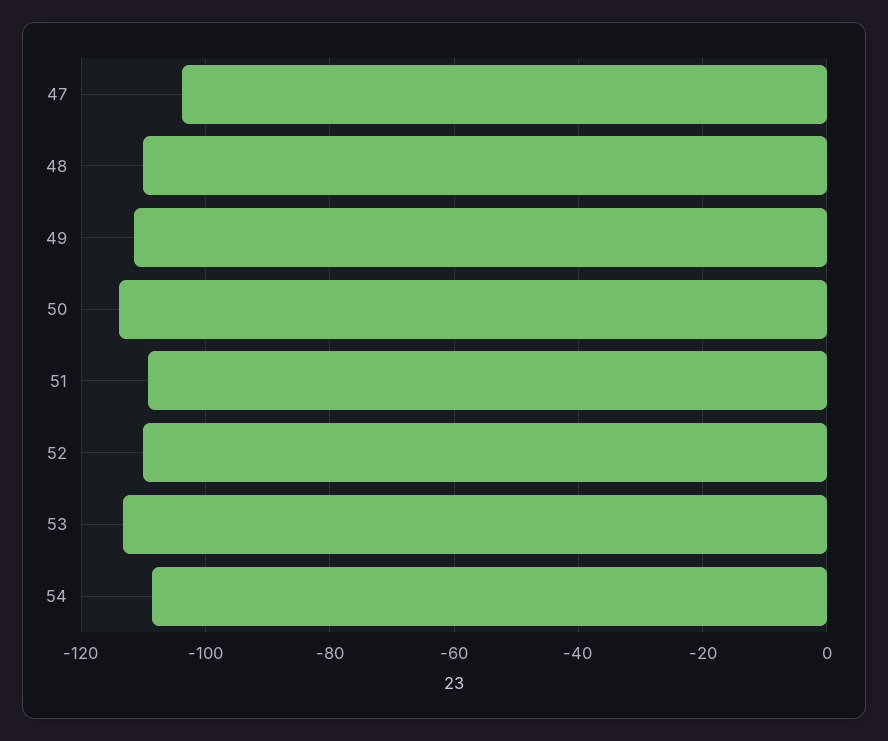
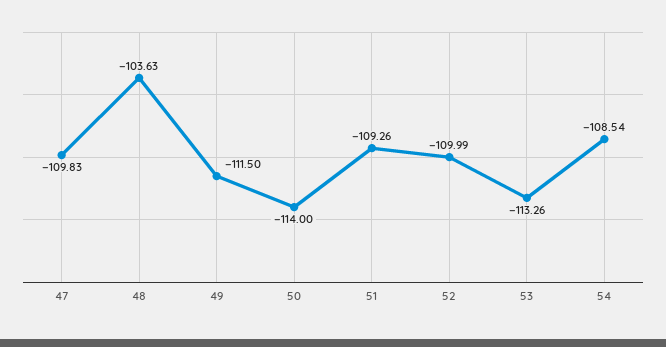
  {
-   "47": -104,
+   "47": -109.83,
-   "48": -110,
+   "48": -103.63,
    "49": -111.5,
    "50": -114,
    "51": -109.26,
    "52": -109.99,
    "53": -113.26,
    "54": -108.54
  }

